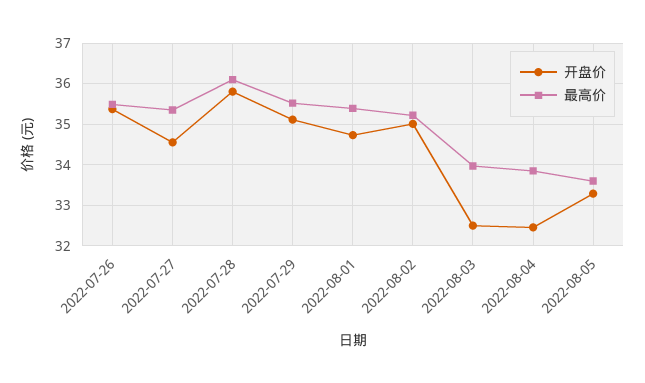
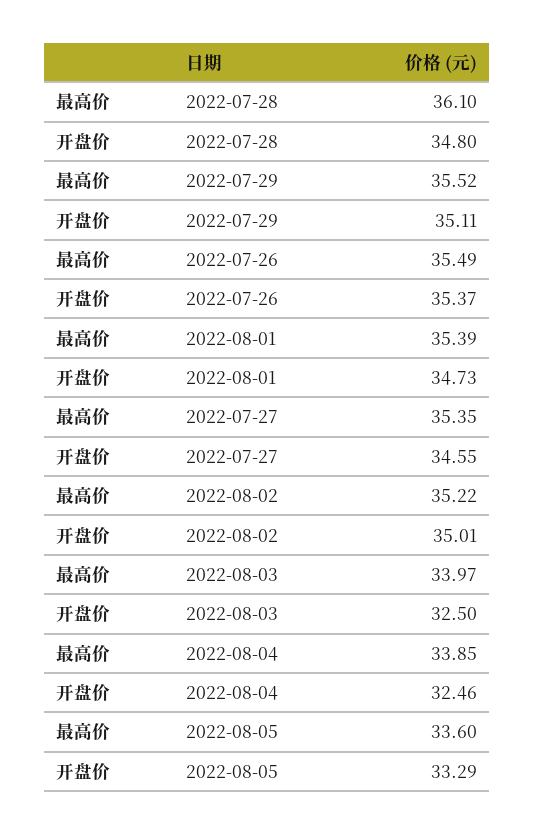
  {
    "开盘价": {
      "2022-07-26": 35.37,
      "2022-07-27": 34.55,
-     "2022-07-28": 35.8,
+     "2022-07-28": 34.8,
      "2022-07-29": 35.11,
      "2022-08-01": 34.73,
      "2022-08-02": 35.01,
      "2022-08-03": 32.5,
      "2022-08-04": 32.46,
      "2022-08-05": 33.29
    },
    "最高价": {
      "2022-07-26": 35.49,
      "2022-07-27": 35.35,
      "2022-07-28": 36.1,
      "2022-07-29": 35.52,
      "2022-08-01": 35.39,
      "2022-08-02": 35.22,
      "2022-08-03": 33.97,
      "2022-08-04": 33.85,
      "2022-08-05": 33.6
    }
  }

